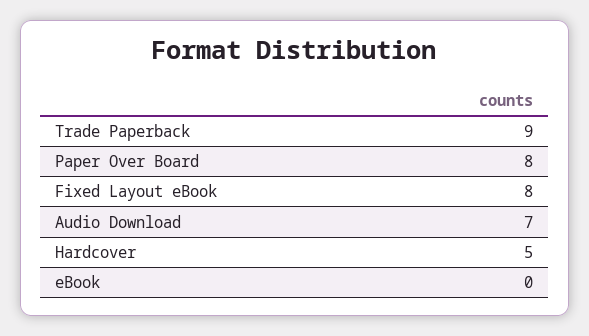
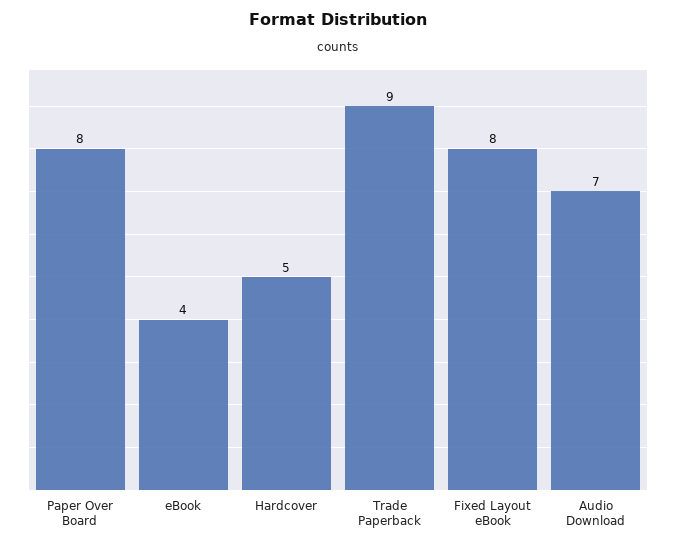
  {
    "Trade Paperback": 9,
    "Paper Over Board": 8,
    "Fixed Layout eBook": 8,
    "Audio Download": 7,
    "Hardcover": 5,
-   "eBook": 0
+   "eBook": 4
  }

